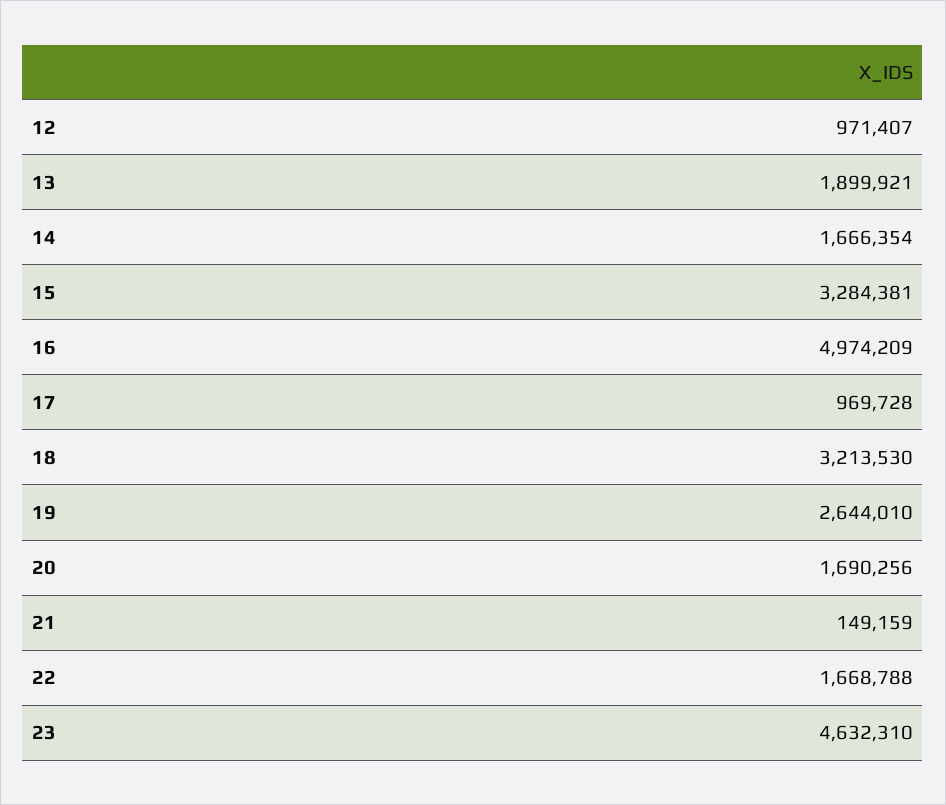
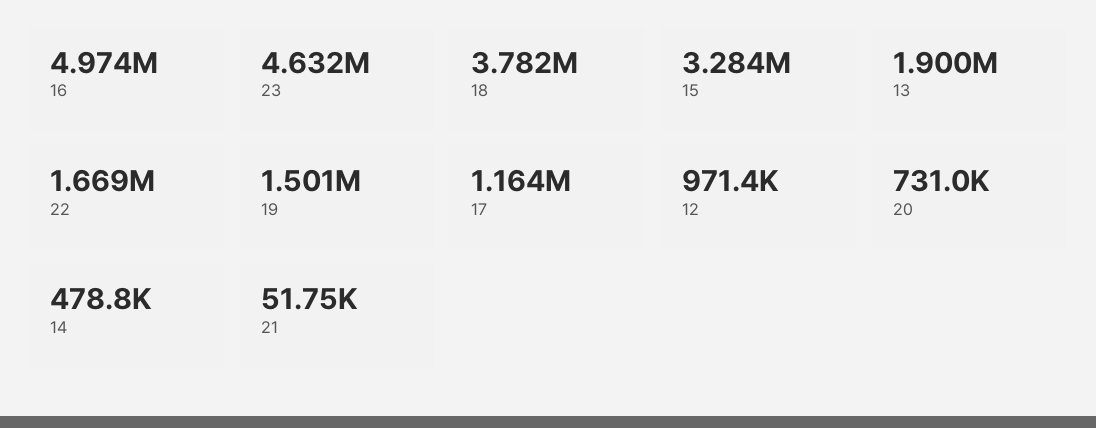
  {
    "12": 971407,
    "13": 1899921,
-   "14": 1666354,
+   "14": 478800,
    "15": 3284381,
    "16": 4974209,
-   "17": 969728,
+   "17": 1164000,
-   "18": 3213530,
+   "18": 3782000,
-   "19": 2644010,
+   "19": 1501000,
-   "20": 1690256,
+   "20": 731000,
-   "21": 149159,
+   "21": 51750,
    "22": 1668788,
    "23": 4632310
  }

